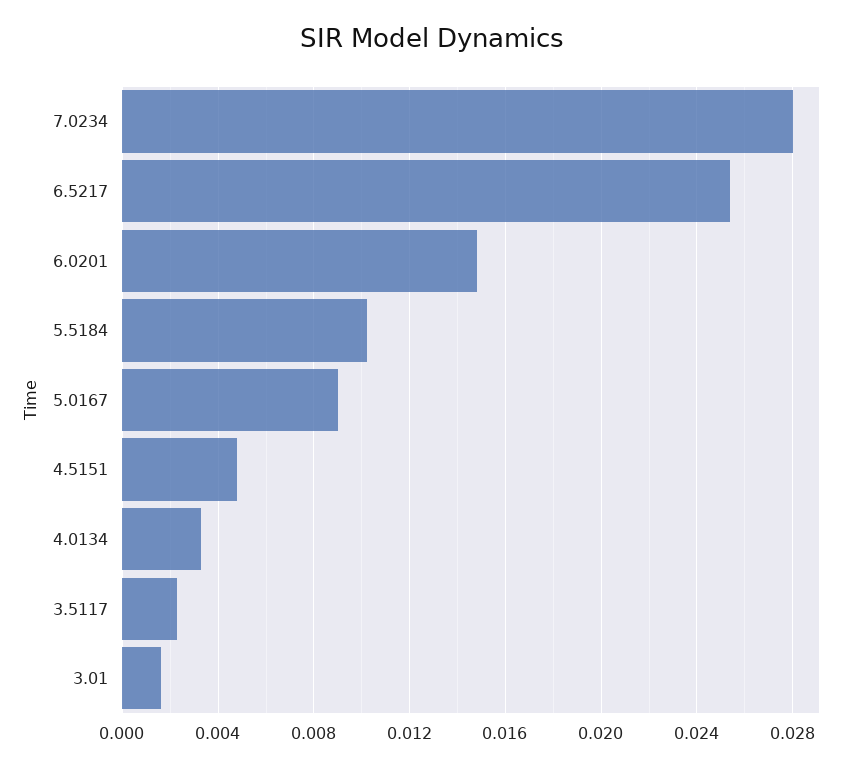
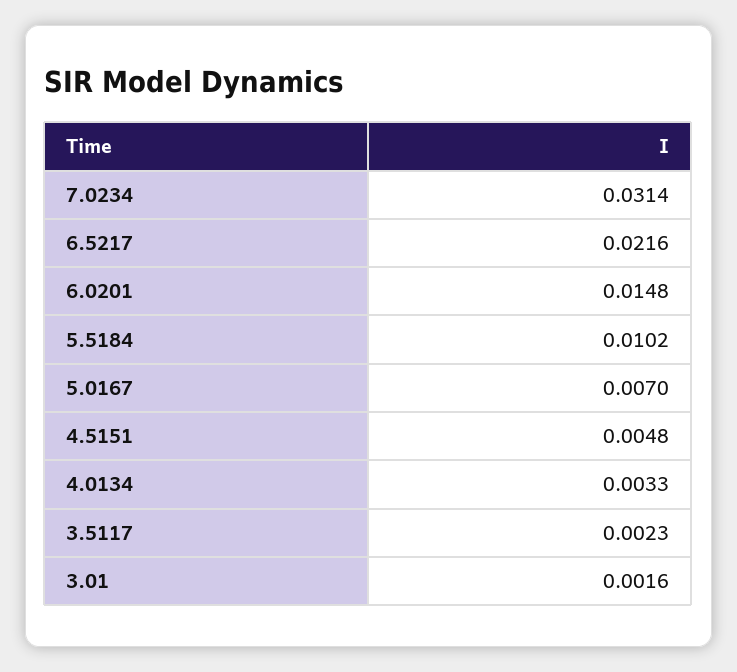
  {
-   "7.0234": 0.028,
+   "7.0234": 0.0314,
-   "6.5217": 0.0255,
+   "6.5217": 0.0216,
    "6.0201": 0.0148,
    "5.5184": 0.0102,
-   "5.0167": 0.009,
+   "5.0167": 0.007,
    "4.5151": 0.0048,
    "4.0134": 0.0033,
    "3.5117": 0.0023,
    "3.01": 0.0016
  }

